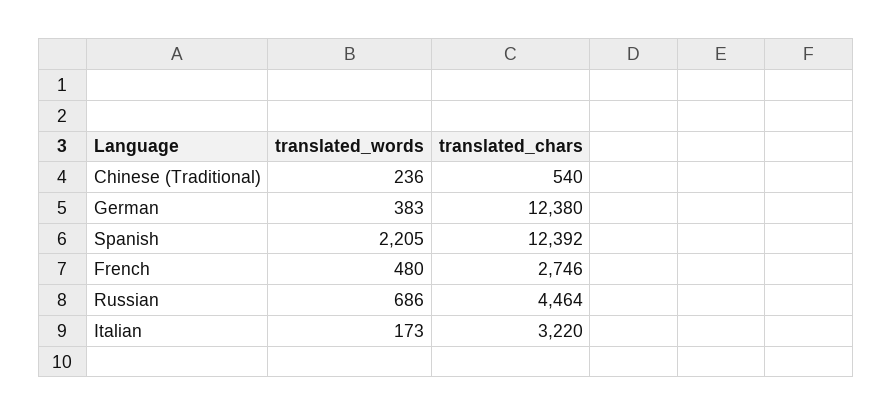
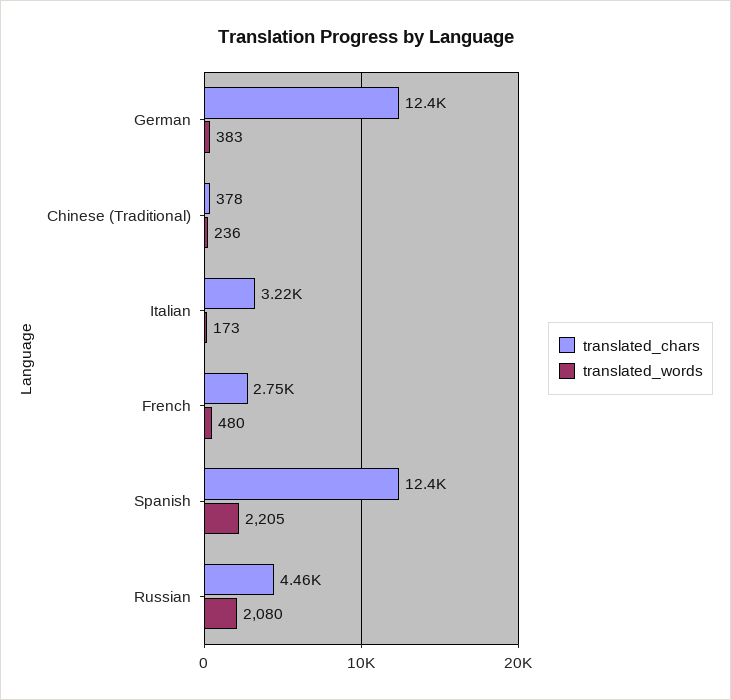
  {
    "translated_words": {
      "Chinese (Traditional)": 236,
      "German": 383,
      "Spanish": 2205,
      "French": 480,
-     "Russian": 686,
+     "Russian": 2080,
      "Italian": 173
    },
    "translated_chars": {
-     "Chinese (Traditional)": 540,
+     "Chinese (Traditional)": 378,
      "German": 12380,
      "Spanish": 12392,
      "French": 2746,
      "Russian": 4464,
      "Italian": 3220
    }
  }

